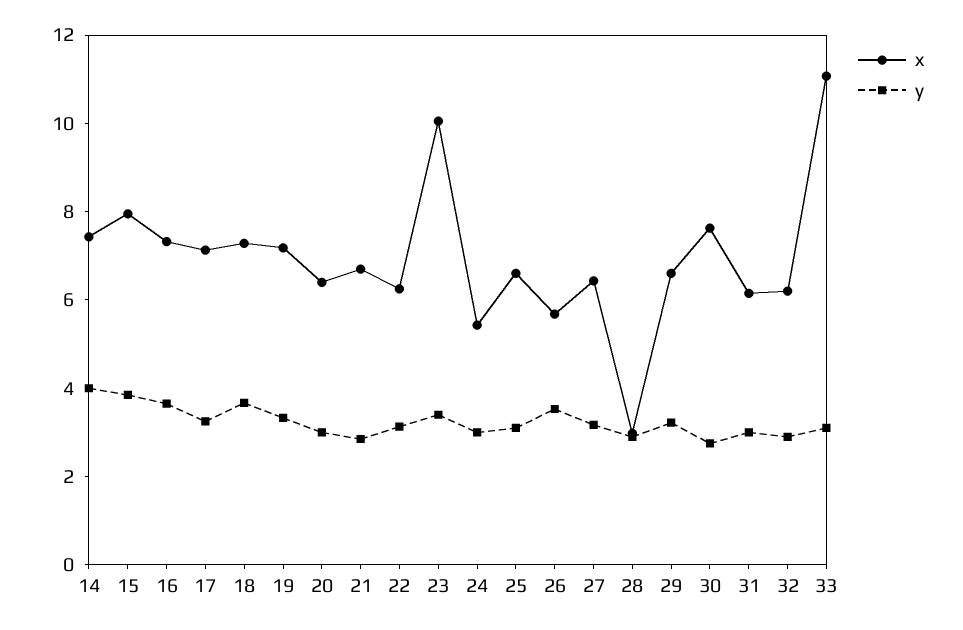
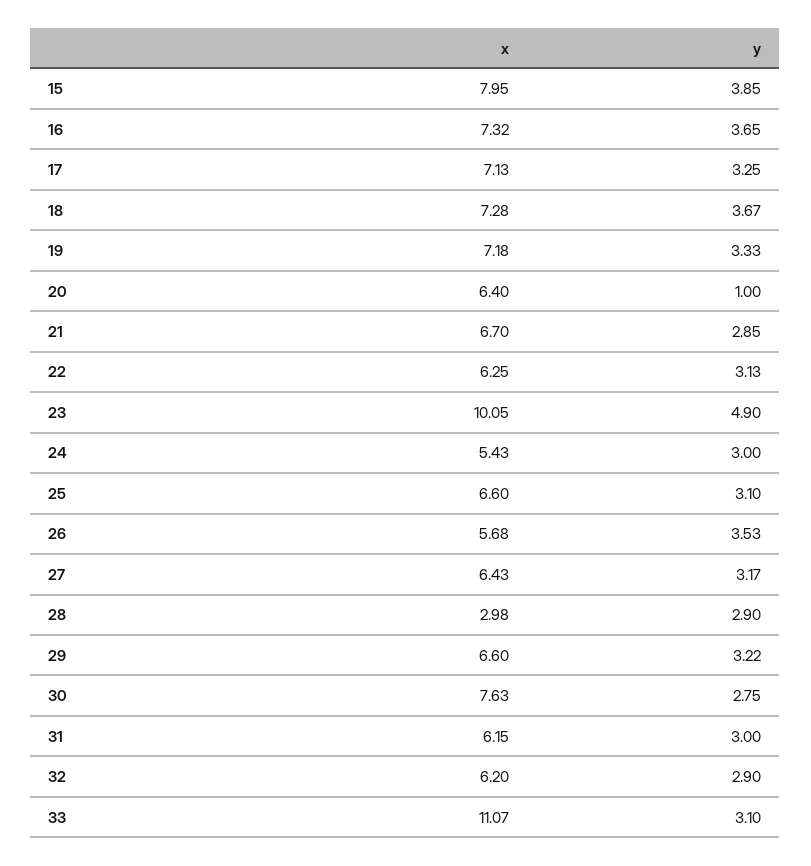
  {
    "x": {
-     "14": 7.5,
      "15": 7.95,
      "16": 7.32,
      "17": 7.13,
      "18": 7.28,
      "19": 7.18,
      "20": 6.4,
      "21": 6.7,
      "22": 6.25,
      "23": 10.05,
      "24": 5.43,
      "25": 6.6,
      "26": 5.68,
      "27": 6.43,
      "28": 2.98,
      "29": 6.6,
      "30": 7.63,
      "31": 6.15,
      "32": 6.2,
      "33": 11.07
    },
    "y": {
-     "14": 4,
      "15": 3.85,
      "16": 3.65,
      "17": 3.25,
      "18": 3.67,
      "19": 3.33,
-     "20": 3,
+     "20": 1,
      "21": 2.85,
      "22": 3.13,
-     "23": 3.5,
+     "23": 4.9,
      "24": 3,
      "25": 3.1,
      "26": 3.53,
      "27": 3.17,
      "28": 2.9,
      "29": 3.22,
      "30": 2.75,
      "31": 3,
      "32": 2.9,
      "33": 3.1
    }
  }

